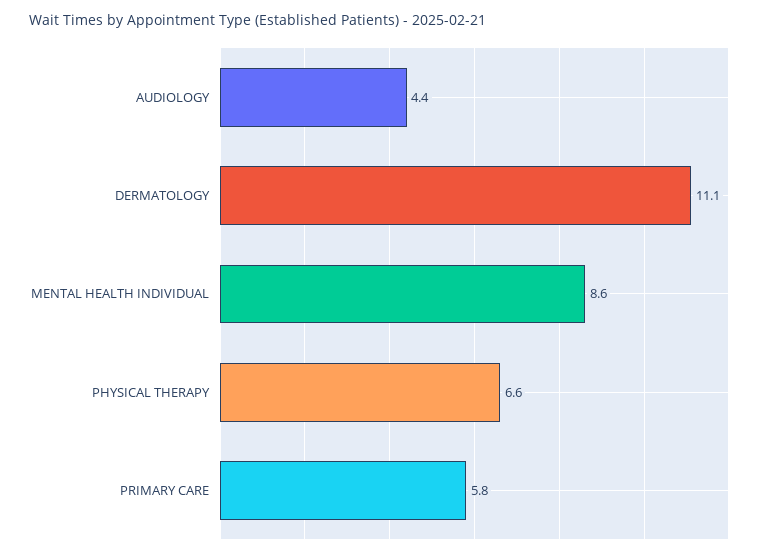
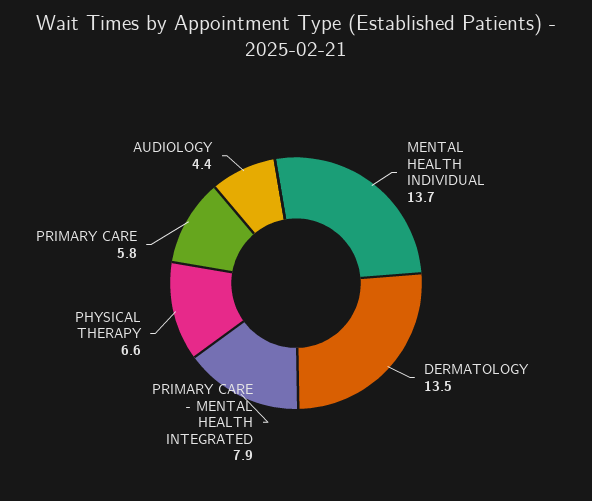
  {
    "AUDIOLOGY": 4.4,
-   "DERMATOLOGY": 11.1,
+   "DERMATOLOGY": 13.5,
-   "MENTAL HEALTH INDIVIDUAL": 8.6,
+   "MENTAL HEALTH INDIVIDUAL": 13.7,
    "PHYSICAL THERAPY": 6.6,
-   "PRIMARY CARE": 5.8
+   "PRIMARY CARE": 5.8,
+   "PRIMARY CARE - MENTAL HEALTH INTEGRATED": 7.9
  }

